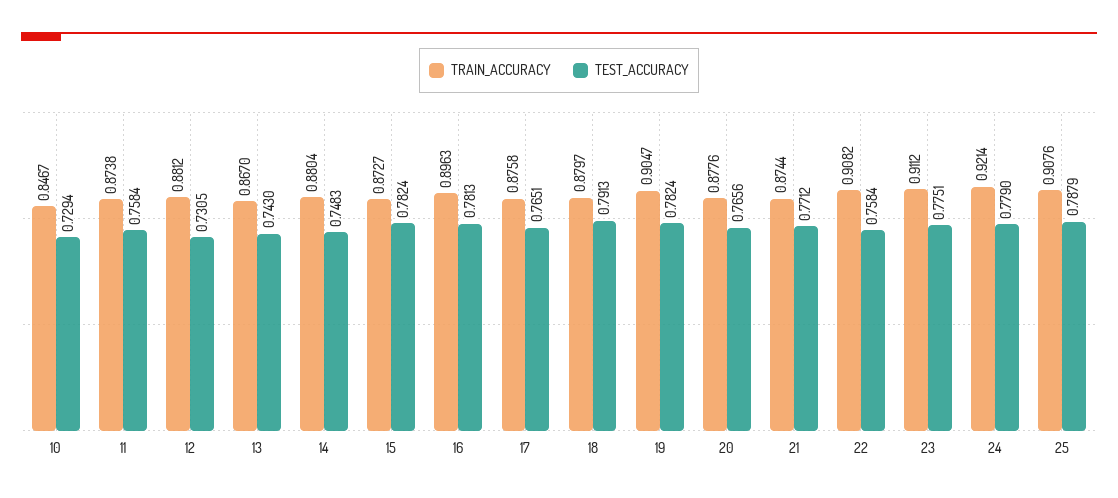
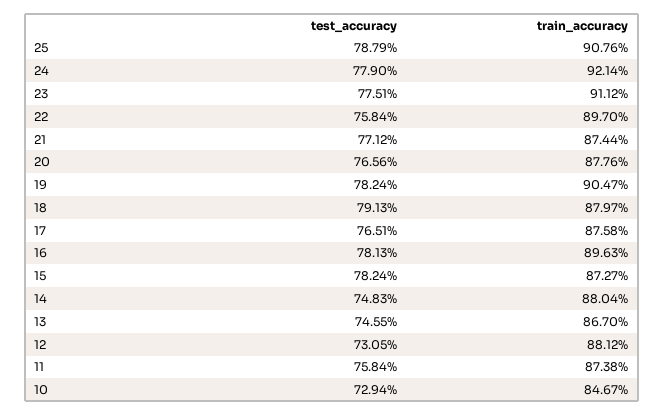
  {
    "TRAIN_ACCURACY": {
      "10": 0.8467,
      "11": 0.8738,
      "12": 0.8812,
      "13": 0.867,
      "14": 0.8804,
      "15": 0.8727,
      "16": 0.8963,
      "17": 0.8758,
      "18": 0.8797,
      "19": 0.9047,
      "20": 0.8776,
      "21": 0.8744,
-     "22": 0.9082,
+     "22": 0.897,
      "23": 0.9112,
      "24": 0.9214,
      "25": 0.9076
    },
    "TEST_ACCURACY": {
      "10": 0.7294,
      "11": 0.7584,
      "12": 0.7305,
-     "13": 0.743,
+     "13": 0.7455,
      "14": 0.7483,
      "15": 0.7824,
      "16": 0.7813,
      "17": 0.7651,
      "18": 0.7913,
      "19": 0.7824,
      "20": 0.7656,
      "21": 0.7712,
      "22": 0.7584,
      "23": 0.7751,
      "24": 0.779,
      "25": 0.7879
    }
  }

